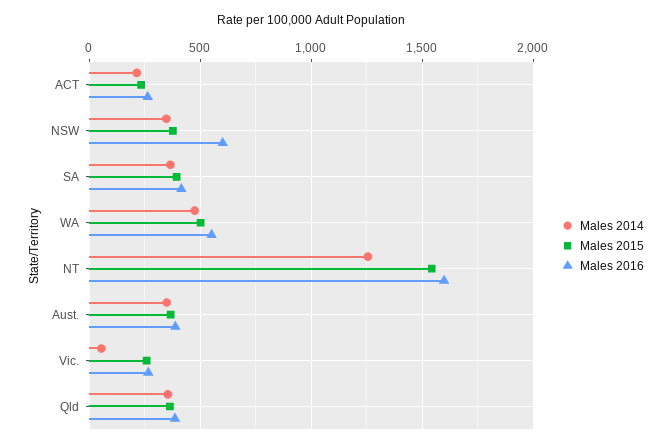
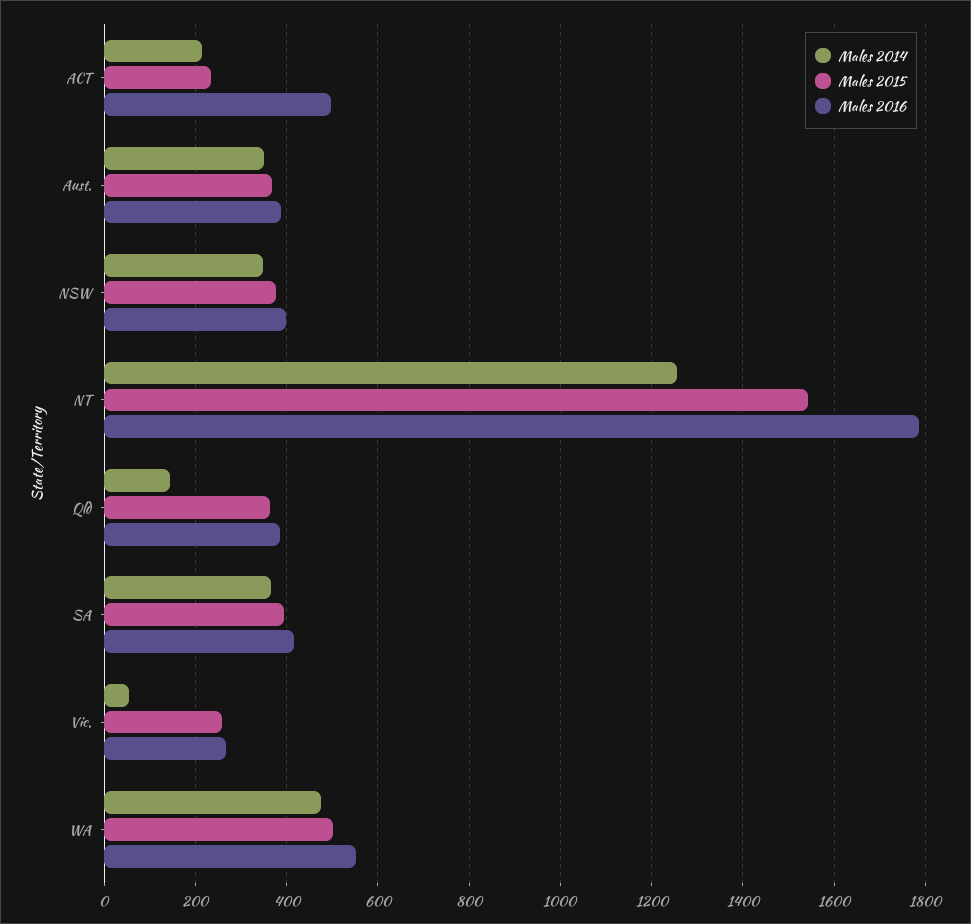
  {
    "Males 2014": {
      "ACT": 220,
      "NSW": 340,
      "SA": 360,
      "WA": 480,
      "NT": 1260,
      "Aust.": 340,
      "Vic.": 60,
-     "Qld": 350
+     "Qld": 140
    },
    "Males 2015": {
      "ACT": 240,
      "NSW": 380,
      "SA": 400,
      "WA": 500,
      "NT": 1540,
      "Aust.": 360,
      "Vic.": 260,
      "Qld": 360
    },
    "Males 2016": {
-     "ACT": 250,
+     "ACT": 500,
-     "NSW": 600,
+     "NSW": 400,
      "SA": 420,
      "WA": 560,
-     "NT": 1600,
+     "NT": 1780,
      "Aust.": 380,
      "Vic.": 260,
      "Qld": 380
    }
  }

